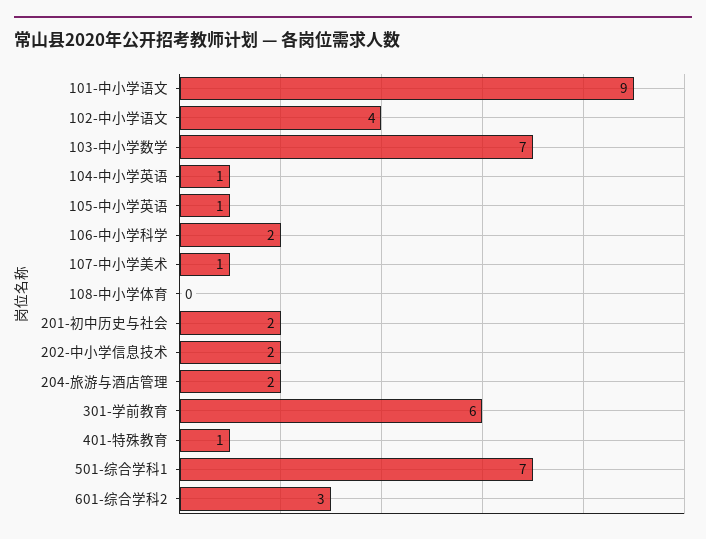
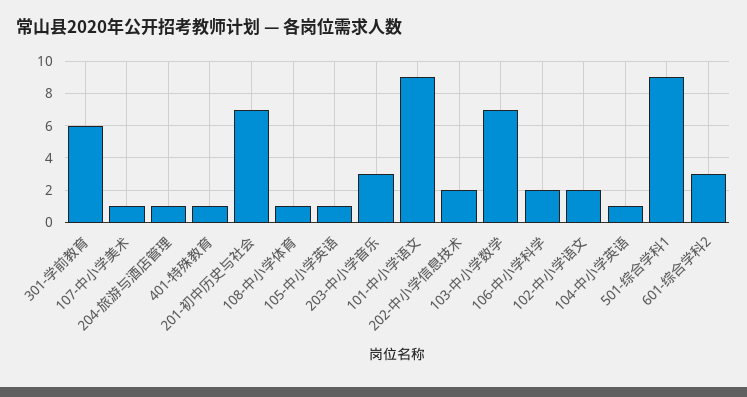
  {
    "101-中小学语文": 9,
-   "102-中小学语文": 4,
+   "102-中小学语文": 2,
    "103-中小学数学": 7,
    "104-中小学英语": 1,
    "105-中小学英语": 1,
    "106-中小学科学": 2,
    "107-中小学美术": 1,
-   "108-中小学体育": 0,
+   "108-中小学体育": 1,
-   "201-初中历史与社会": 2,
+   "201-初中历史与社会": 7,
    "202-中小学信息技术": 2,
-   "204-旅游与酒店管理": 2,
+   "204-旅游与酒店管理": 1,
    "301-学前教育": 6,
    "401-特殊教育": 1,
-   "501-综合学科1": 7,
+   "501-综合学科1": 9,
-   "601-综合学科2": 3
+   "601-综合学科2": 3,
+   "203-中小学音乐": 3
  }

